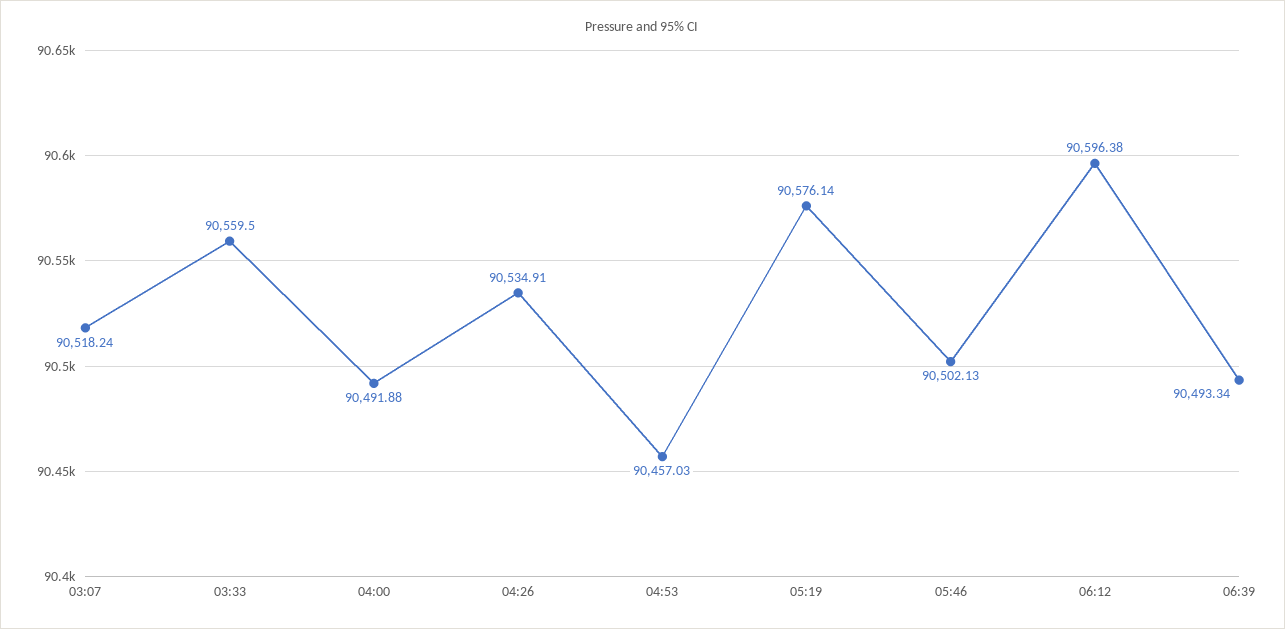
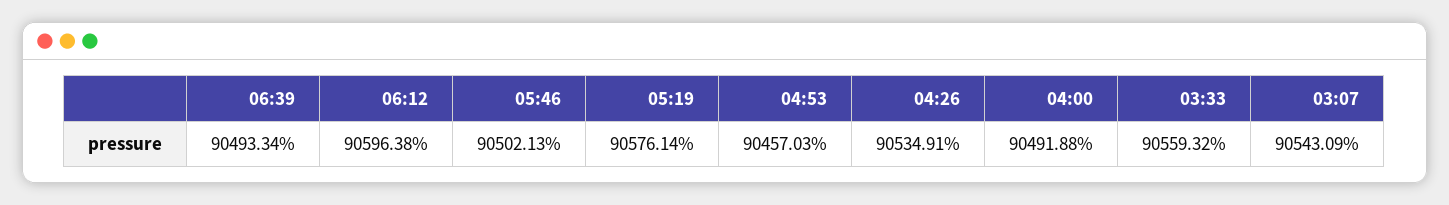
  {
-   "03:07": 90518.24,
+   "03:07": 90543.09,
-   "03:33": 90559.5,
+   "03:33": 90559.32,
    "04:00": 90491.88,
    "04:26": 90534.91,
    "04:53": 90457.03,
    "05:19": 90576.14,
    "05:46": 90502.13,
    "06:12": 90596.38,
    "06:39": 90493.34
  }

